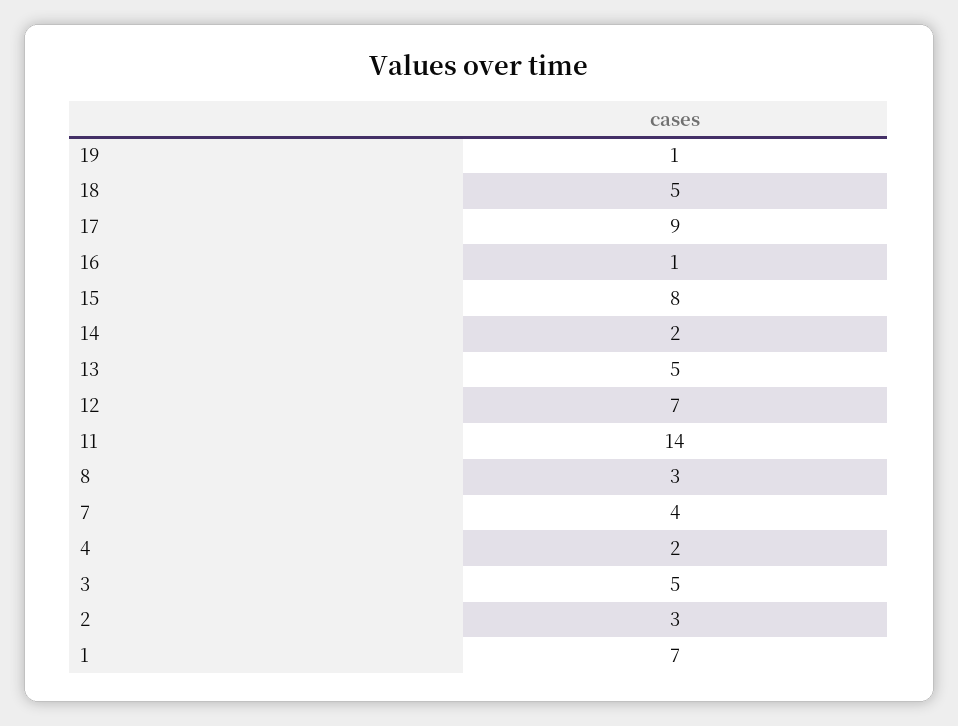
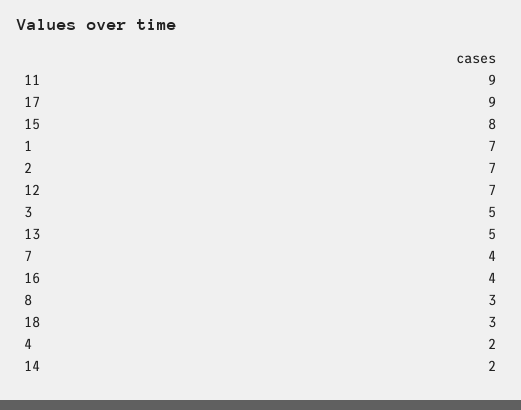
  {
-   "19": 1,
-   "18": 5,
+   "18": 3,
    "17": 9,
-   "16": 1,
+   "16": 4,
    "15": 8,
    "14": 2,
    "13": 5,
    "12": 7,
-   "11": 14,
+   "11": 9,
    "8": 3,
    "7": 4,
    "4": 2,
    "3": 5,
-   "2": 3,
+   "2": 7,
    "1": 7
  }

